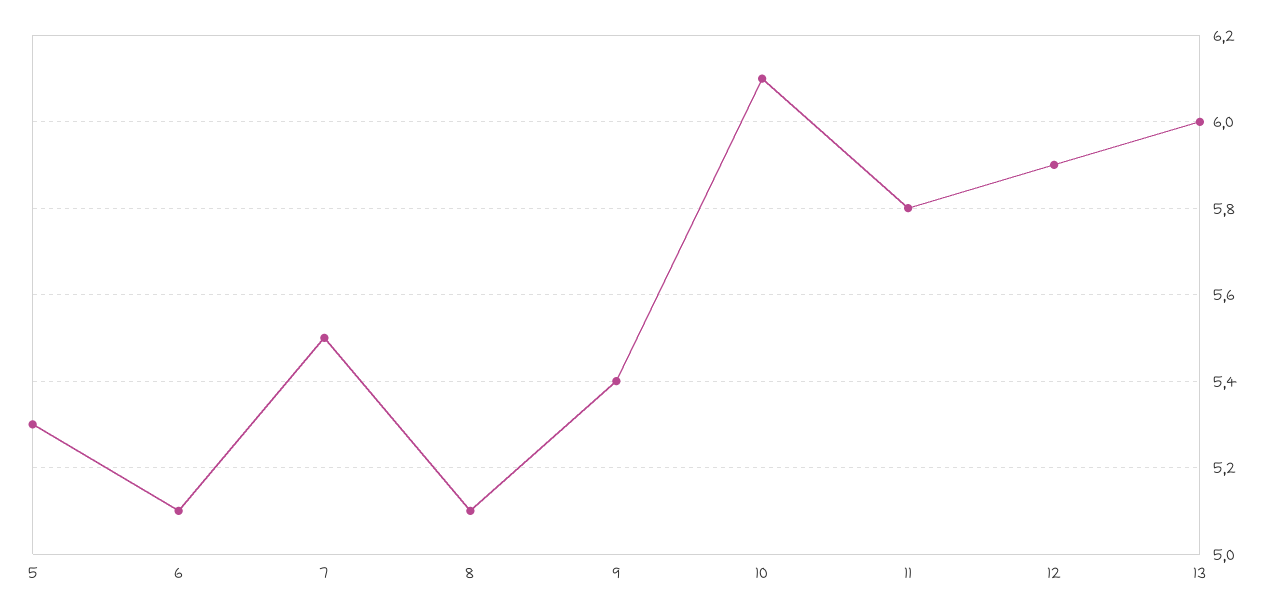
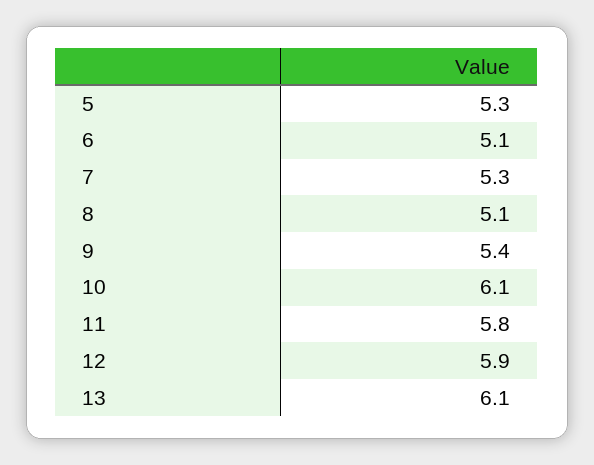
  {
    "5": 5.3,
    "6": 5.1,
-   "7": 5.5,
+   "7": 5.3,
    "8": 5.1,
    "9": 5.4,
    "10": 6.1,
    "11": 5.8,
    "12": 5.9,
-   "13": 6
+   "13": 6.1
  }

